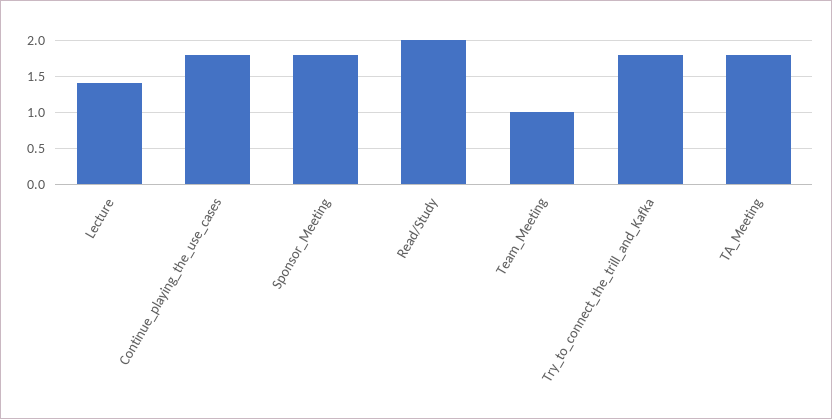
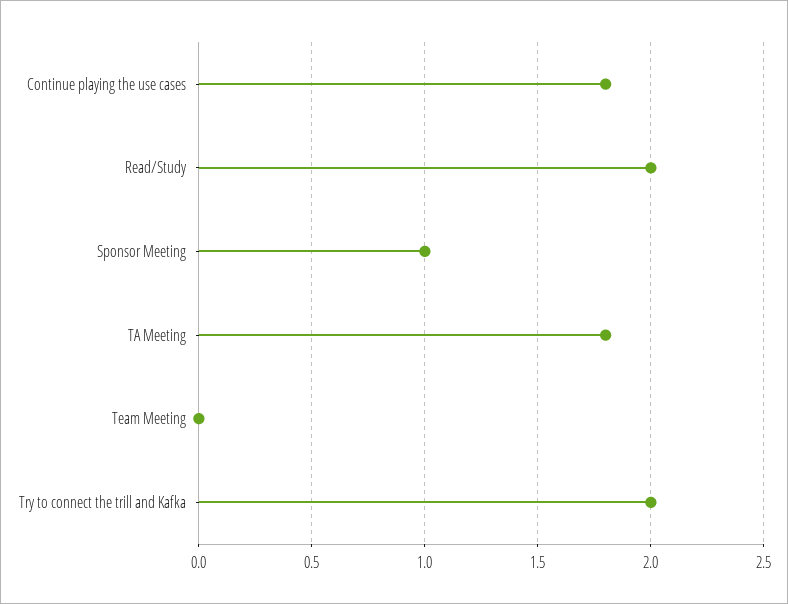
  {
-   "Lecture": 1.4,
    "Continue_playing_the_use_cases": 1.8,
-   "Sponsor_Meeting": 1.8,
+   "Sponsor_Meeting": 1,
    "Read/Study": 2,
-   "Team_Meeting": 1,
+   "Team_Meeting": 0,
-   "Try_to_connect_the_trill_and_Kafka": 1.8,
+   "Try_to_connect_the_trill_and_Kafka": 2,
    "TA_Meeting": 1.8
  }

